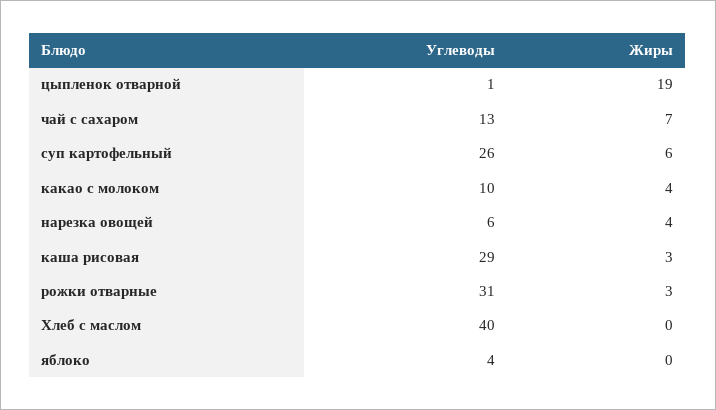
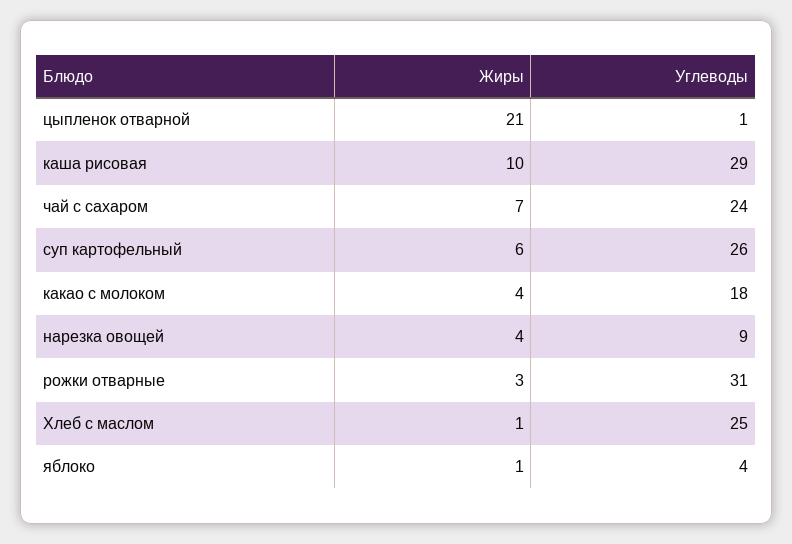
  {
    "Углеводы": {
      "цыпленок отварной": 1,
-     "чай с сахаром": 13,
+     "чай с сахаром": 24,
      "суп картофельный": 26,
-     "какао с молоком": 10,
+     "какао с молоком": 18,
-     "нарезка овощей": 6,
+     "нарезка овощей": 9,
      "каша рисовая": 29,
      "рожки отварные": 31,
-     "Хлеб с маслом": 40,
+     "Хлеб с маслом": 25,
      "яблоко": 4
    },
    "Жиры": {
-     "цыпленок отварной": 19,
+     "цыпленок отварной": 21,
      "чай с сахаром": 7,
      "суп картофельный": 6,
      "какао с молоком": 4,
      "нарезка овощей": 4,
-     "каша рисовая": 3,
+     "каша рисовая": 10,
      "рожки отварные": 3,
-     "Хлеб с маслом": 0,
+     "Хлеб с маслом": 1,
-     "яблоко": 0
+     "яблоко": 1
    }
  }

